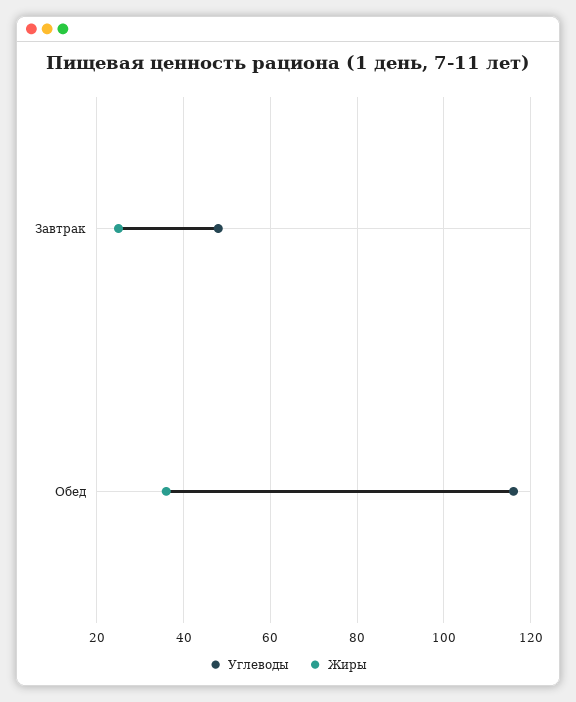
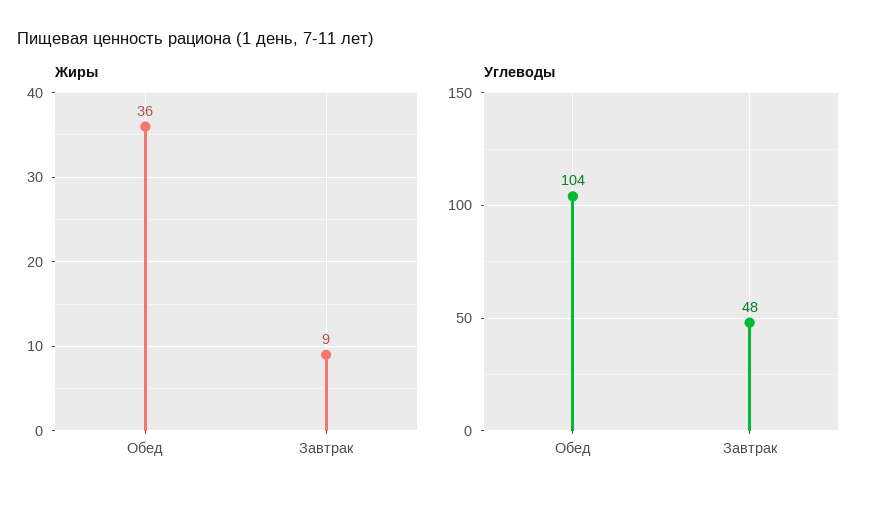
  {
    "Углеводы": {
      "Завтрак": 48,
-     "Обед": 115
+     "Обед": 104
    },
    "Жиры": {
-     "Завтрак": 25,
+     "Завтрак": 9,
      "Обед": 36
    }
  }

